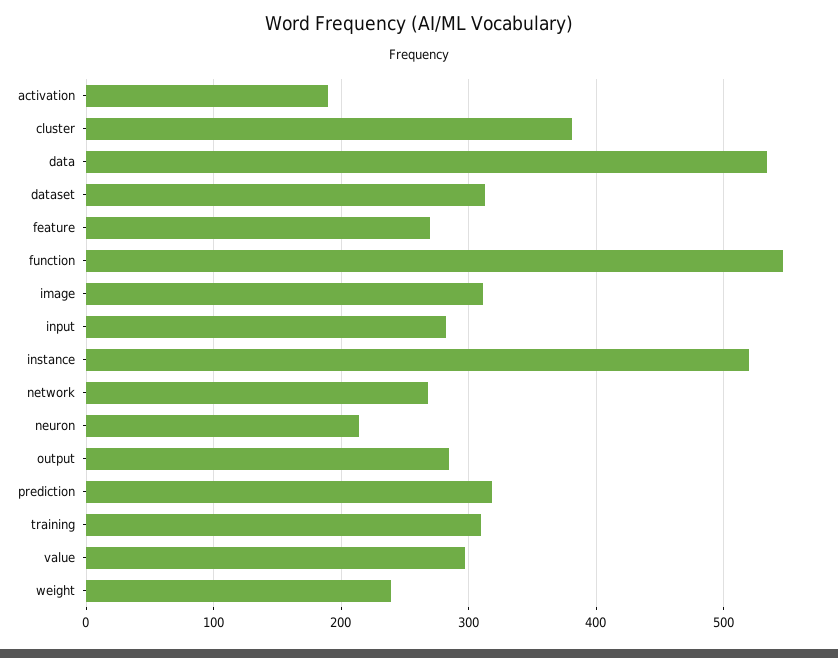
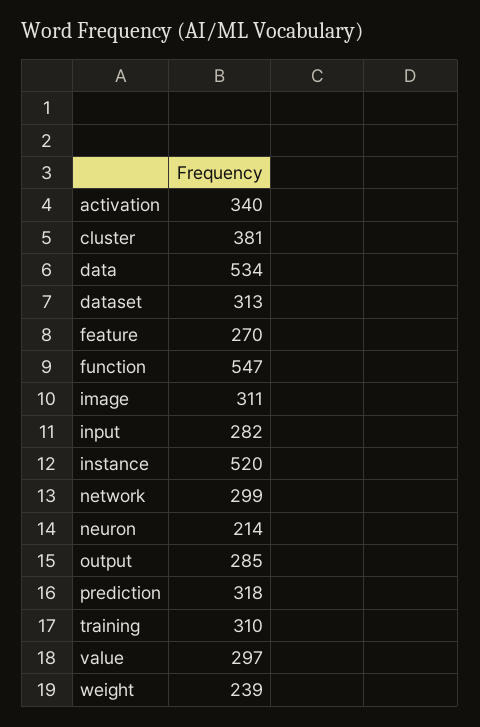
  {
-   "activation": 190,
+   "activation": 340,
    "cluster": 381,
    "data": 534,
    "dataset": 313,
    "feature": 270,
    "function": 547,
    "image": 311,
    "input": 282,
    "instance": 520,
-   "network": 270,
+   "network": 299,
    "neuron": 214,
    "output": 285,
    "prediction": 318,
    "training": 310,
    "value": 297,
    "weight": 239
  }

